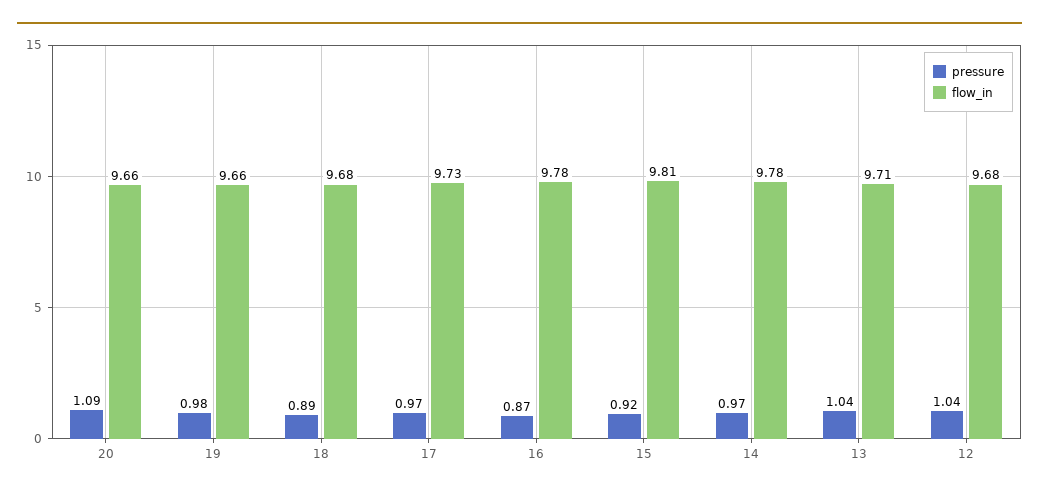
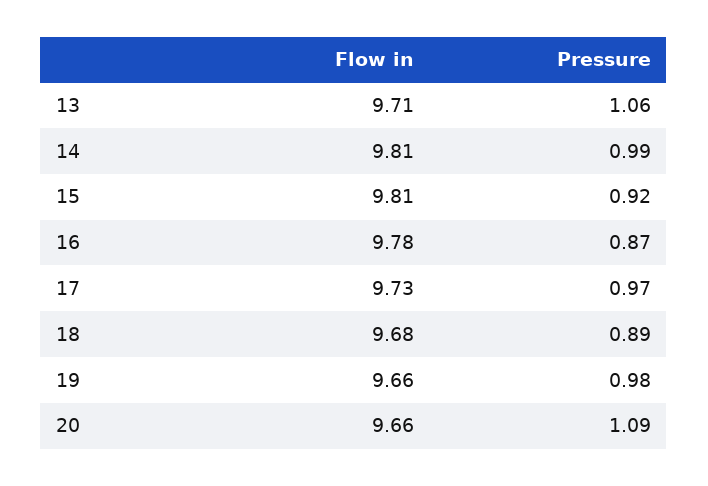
  {
    "pressure": {
      "20": 1.09,
      "19": 0.98,
      "18": 0.89,
      "17": 0.97,
      "16": 0.87,
      "15": 0.92,
-     "14": 0.97,
+     "14": 0.99,
-     "13": 1.04,
+     "13": 1.06
-     "12": 1.04
    },
    "flow_in": {
      "20": 9.66,
      "19": 9.66,
      "18": 9.68,
      "17": 9.73,
      "16": 9.78,
      "15": 9.81,
-     "14": 9.78,
+     "14": 9.81,
-     "13": 9.71,
+     "13": 9.71
-     "12": 9.68
    }
  }

